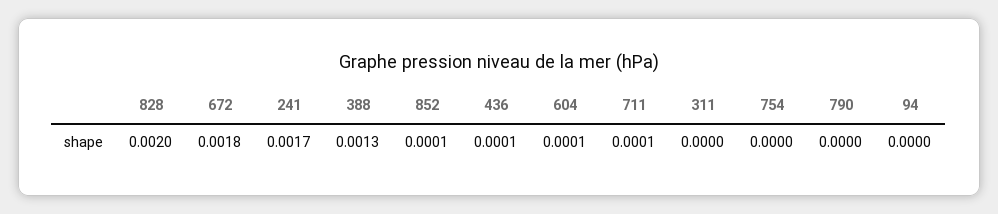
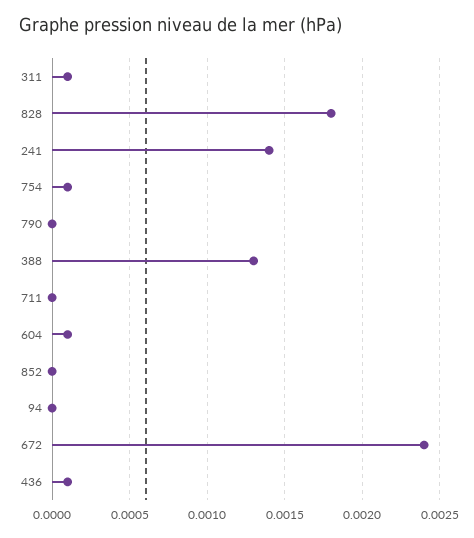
  {
-   "828": 0.002,
+   "828": 0.0018,
-   "672": 0.0018,
+   "672": 0.0024,
-   "241": 0.0017,
+   "241": 0.0014,
    "388": 0.0013,
-   "852": 0.0001,
+   "852": 0,
    "436": 0.0001,
    "604": 0.0001,
-   "711": 0.0001,
+   "711": 0,
-   "311": 0,
+   "311": 0.0001,
-   "754": 0,
+   "754": 0.0001,
    "790": 0,
    "94": 0
  }

